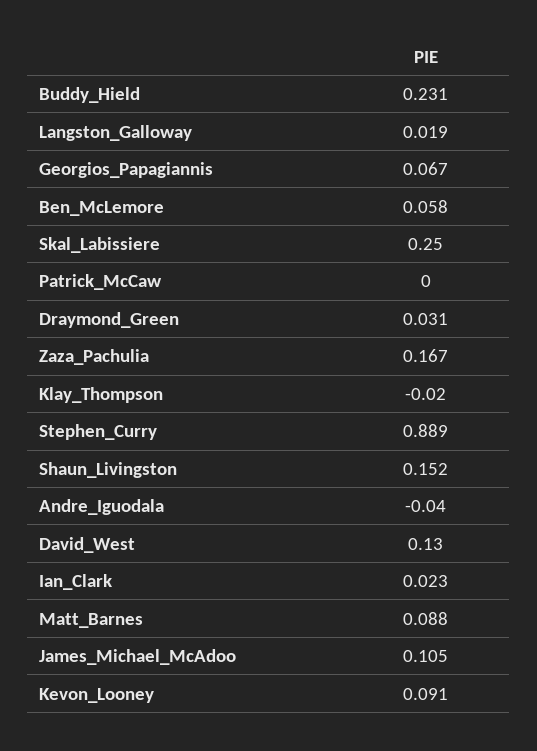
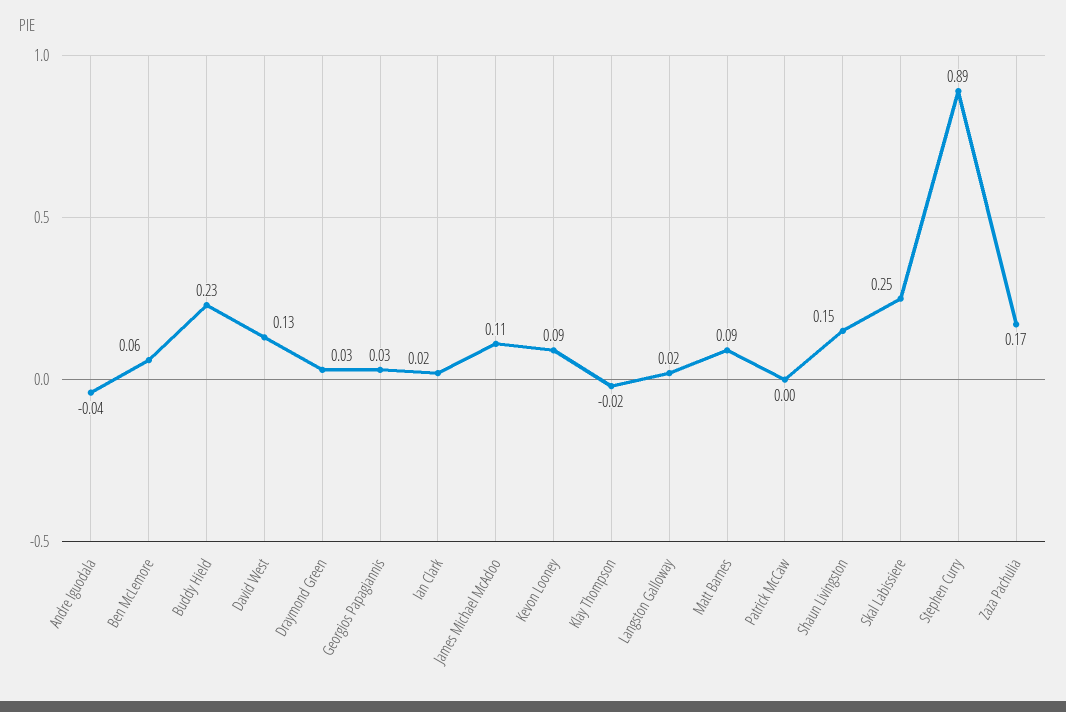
  {
    "Buddy_Hield": 0.231,
    "Langston_Galloway": 0.019,
-   "Georgios_Papagiannis": 0.067,
+   "Georgios_Papagiannis": 0.03,
    "Ben_McLemore": 0.058,
    "Skal_Labissiere": 0.25,
    "Patrick_McCaw": 0,
    "Draymond_Green": 0.031,
    "Zaza_Pachulia": 0.167,
    "Klay_Thompson": -0.02,
    "Stephen_Curry": 0.889,
    "Shaun_Livingston": 0.152,
    "Andre_Iguodala": -0.04,
    "David_West": 0.13,
    "Ian_Clark": 0.023,
    "Matt_Barnes": 0.088,
    "James_Michael_McAdoo": 0.105,
    "Kevon_Looney": 0.091
  }

